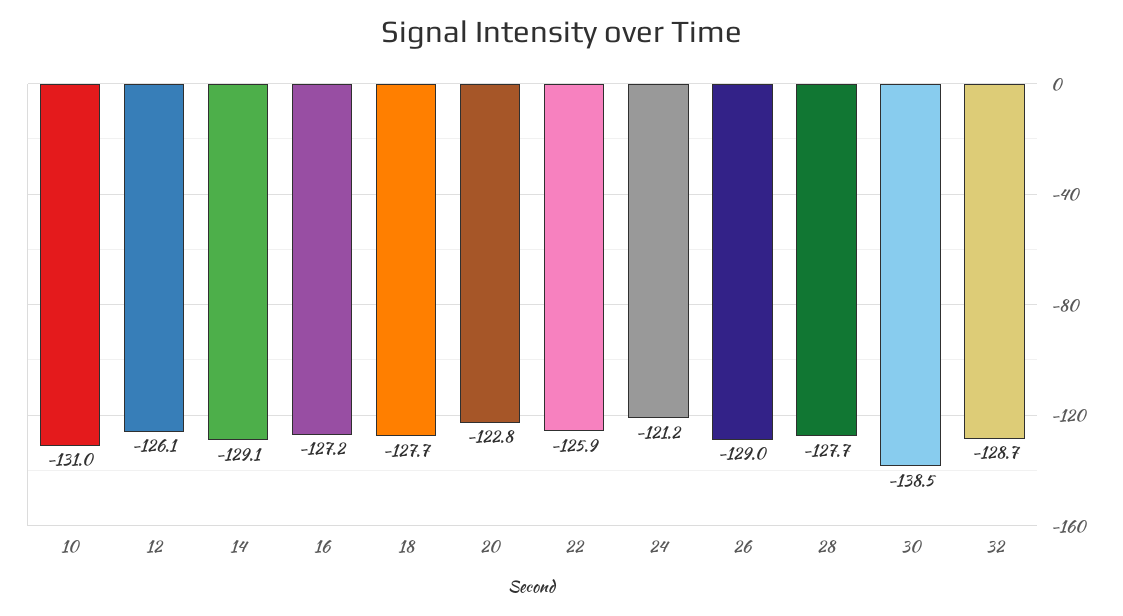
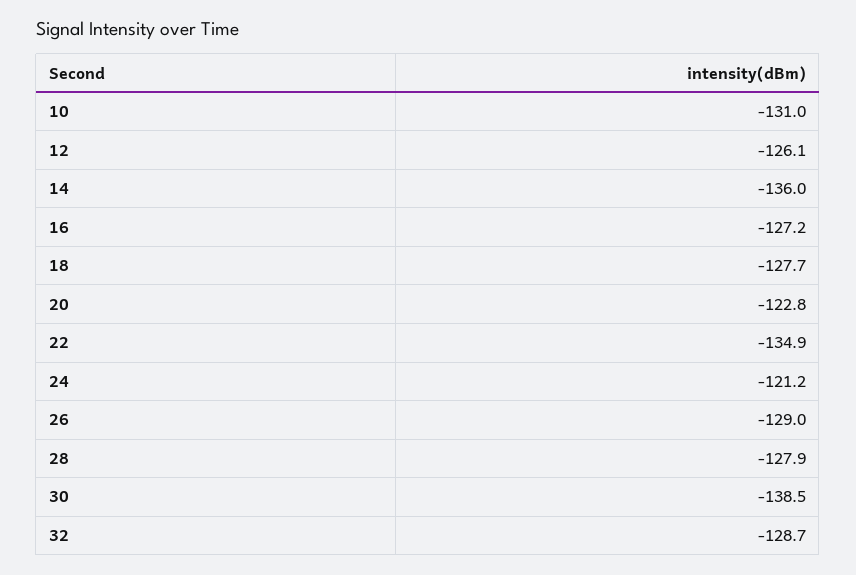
  {
    "10": -131,
    "12": -126.1,
-   "14": -129.1,
+   "14": -136,
    "16": -127.2,
    "18": -127.7,
    "20": -122.8,
-   "22": -125.9,
+   "22": -134.9,
    "24": -121.2,
    "26": -129,
-   "28": -127.7,
+   "28": -127.9,
    "30": -138.5,
    "32": -128.7
  }

